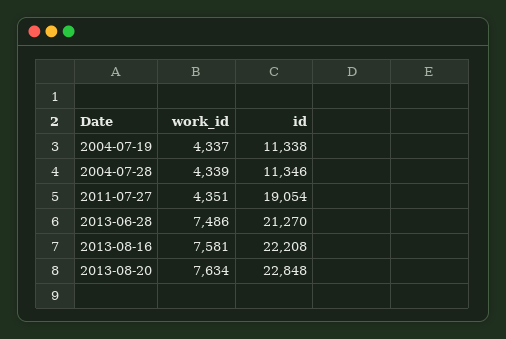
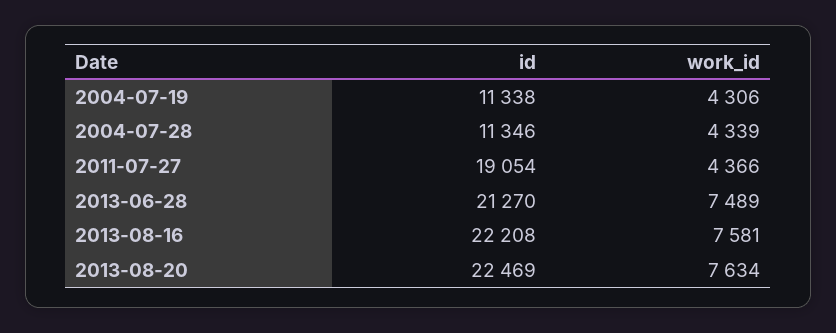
  {
    "work_id": {
-     "2004-07-19": 4337,
+     "2004-07-19": 4306,
      "2004-07-28": 4339,
-     "2011-07-27": 4351,
+     "2011-07-27": 4366,
-     "2013-06-28": 7486,
+     "2013-06-28": 7489,
      "2013-08-16": 7581,
      "2013-08-20": 7634
    },
    "id": {
      "2004-07-19": 11338,
      "2004-07-28": 11346,
      "2011-07-27": 19054,
      "2013-06-28": 21270,
      "2013-08-16": 22208,
-     "2013-08-20": 22848
+     "2013-08-20": 22469
    }
  }

